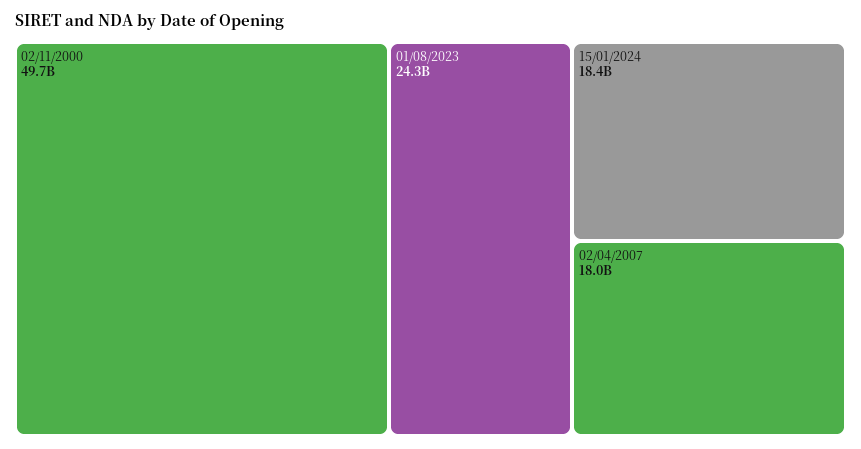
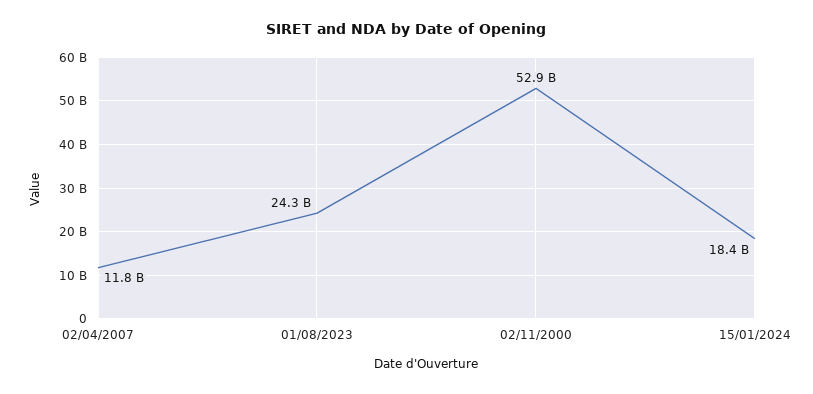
  {
-   "02/11/2000": 49700000000,
+   "02/11/2000": 52900000000,
    "01/08/2023": 24300000000,
    "15/01/2024": 18400000000,
-   "02/04/2007": 18000000000
+   "02/04/2007": 11800000000
  }

